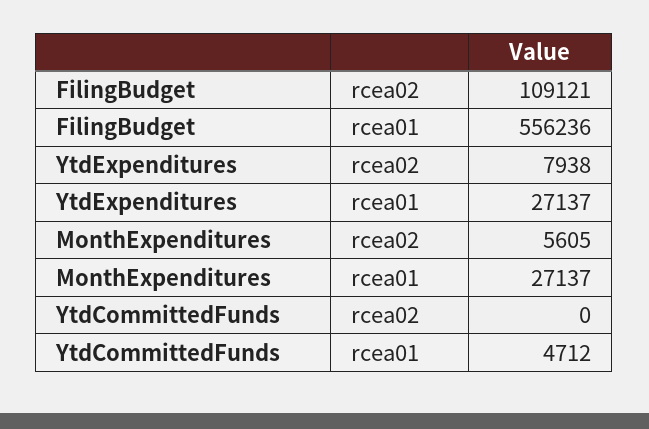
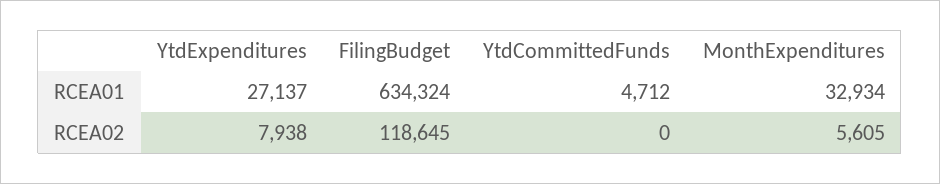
  {
    "FilingBudget": {
-     "rcea02": 109121,
+     "rcea02": 118645,
-     "rcea01": 556236
+     "rcea01": 634324
    },
    "YtdExpenditures": {
      "rcea02": 7938,
      "rcea01": 27137
    },
    "MonthExpenditures": {
      "rcea02": 5605,
-     "rcea01": 27137
+     "rcea01": 32934
    },
    "YtdCommittedFunds": {
      "rcea02": 0,
      "rcea01": 4712
    }
  }

